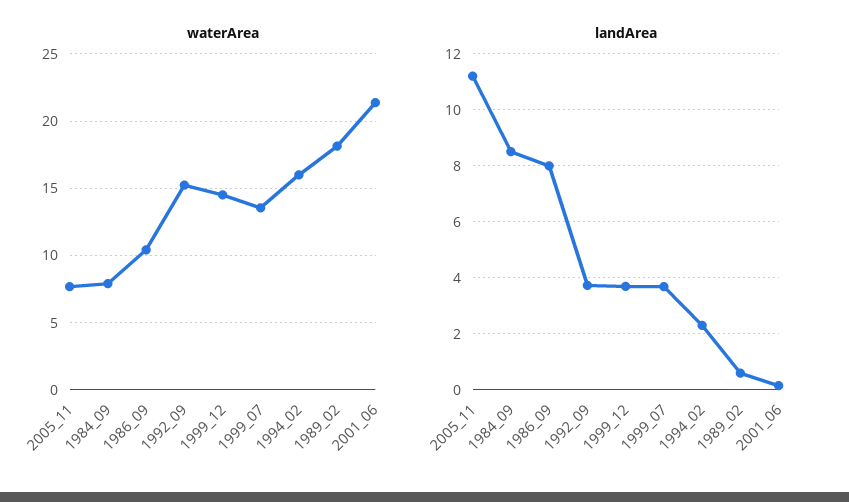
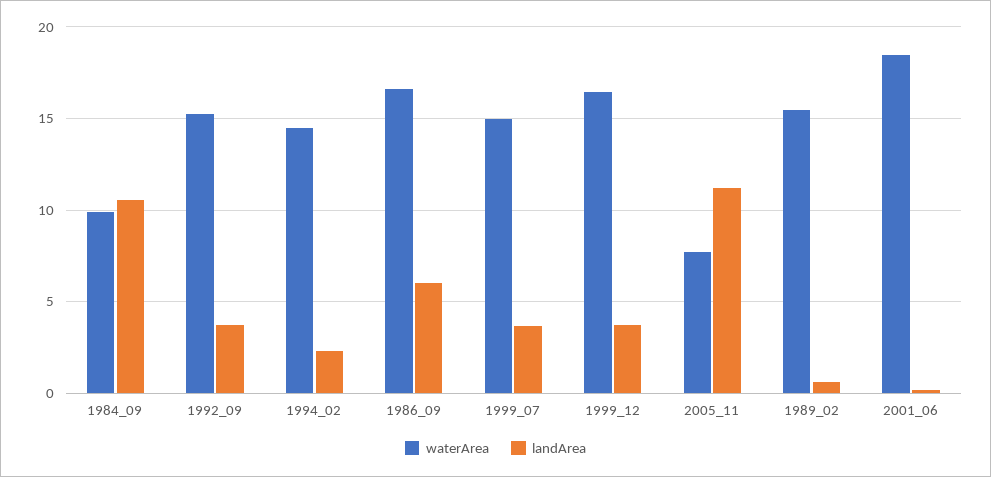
  {
    "waterArea": {
      "2005_11": 7.5,
-     "1984_09": 8,
+     "1984_09": 10,
-     "1986_09": 10.5,
+     "1986_09": 16.5,
      "1992_09": 15,
-     "1999_12": 14.5,
+     "1999_12": 16.5,
-     "1999_07": 13.5,
+     "1999_07": 15,
-     "1994_02": 16,
+     "1994_02": 14.5,
-     "1989_02": 18,
+     "1989_02": 15.5,
-     "2001_06": 21.5
+     "2001_06": 18.5
    },
    "landArea": {
      "2005_11": 11.25,
-     "1984_09": 8.5,
+     "1984_09": 10.5,
-     "1986_09": 8,
+     "1986_09": 6,
      "1992_09": 3.75,
      "1999_12": 3.75,
      "1999_07": 3.75,
      "1994_02": 2.25,
      "1989_02": 0.5,
      "2001_06": 0.25
    }
  }

